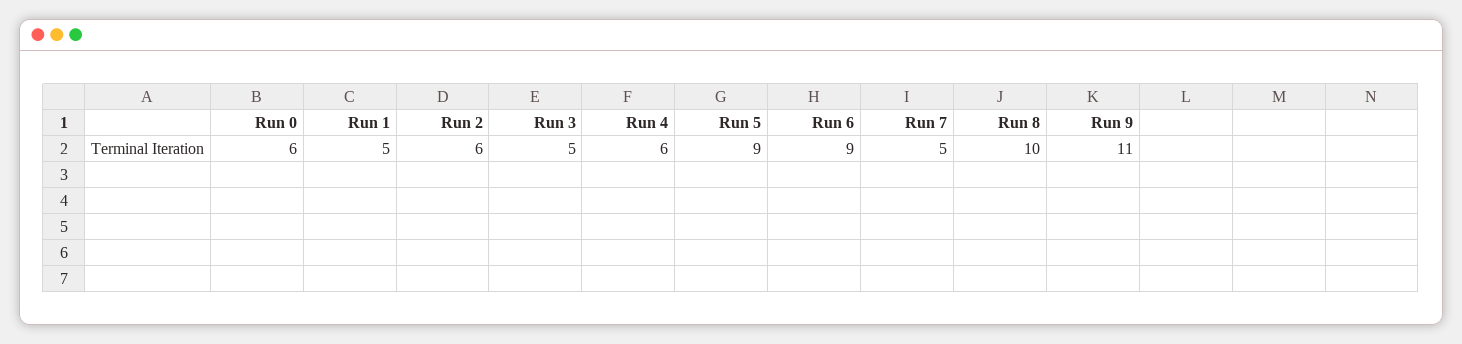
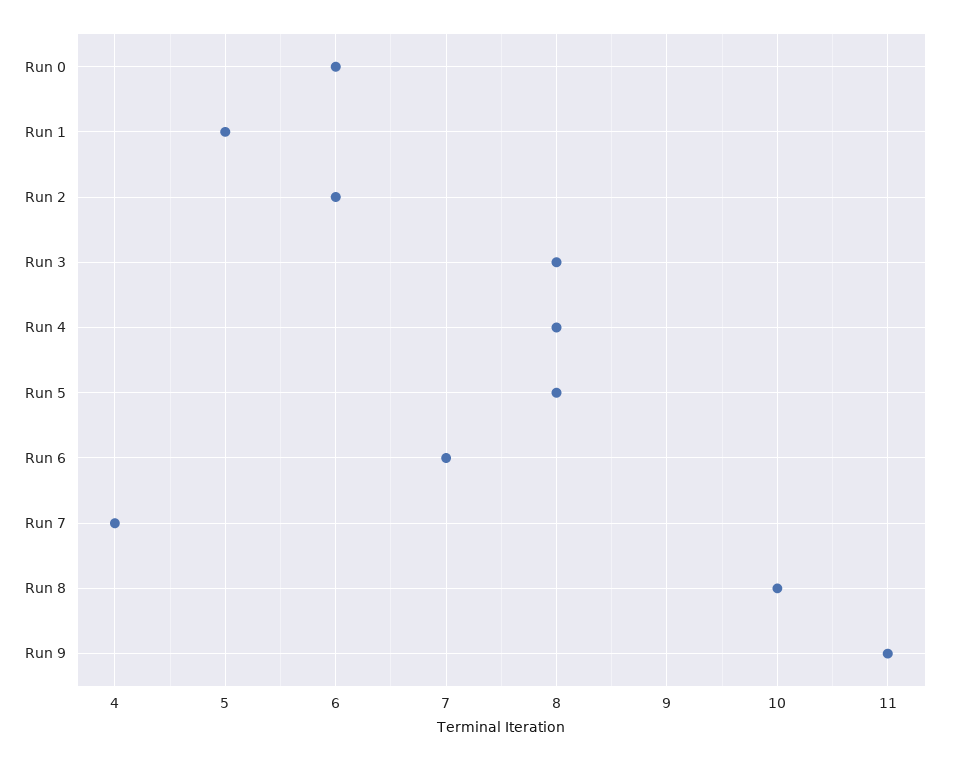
  {
    "Run 0": 6,
    "Run 1": 5,
    "Run 2": 6,
-   "Run 3": 5,
+   "Run 3": 8,
-   "Run 4": 6,
+   "Run 4": 8,
-   "Run 5": 9,
+   "Run 5": 8,
-   "Run 6": 9,
+   "Run 6": 7,
-   "Run 7": 5,
+   "Run 7": 4,
    "Run 8": 10,
    "Run 9": 11
  }

